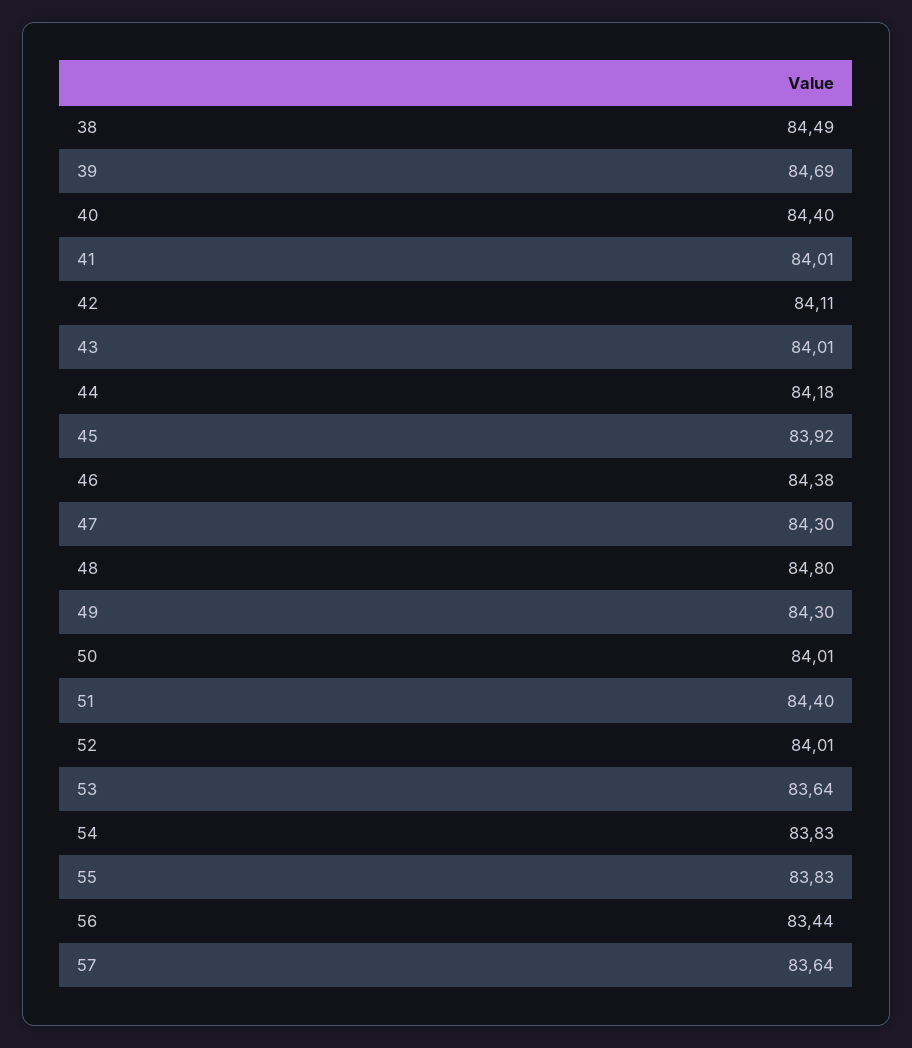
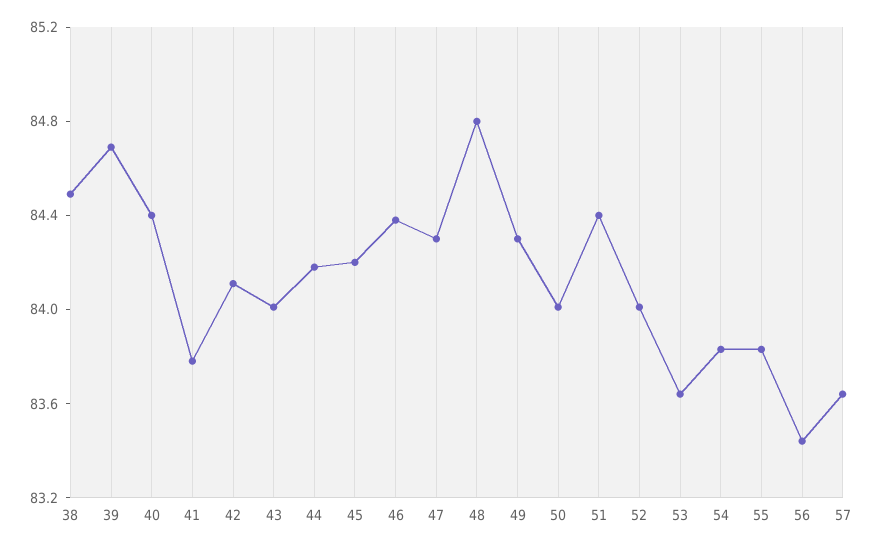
  {
    "38": 84.49,
    "39": 84.69,
    "40": 84.4,
-   "41": 84.01,
+   "41": 83.8,
    "42": 84.11,
    "43": 84.01,
    "44": 84.18,
-   "45": 83.92,
+   "45": 84.2,
    "46": 84.38,
    "47": 84.3,
    "48": 84.8,
    "49": 84.3,
    "50": 84.01,
    "51": 84.4,
    "52": 84.01,
    "53": 83.64,
    "54": 83.83,
    "55": 83.83,
    "56": 83.44,
    "57": 83.64
  }

